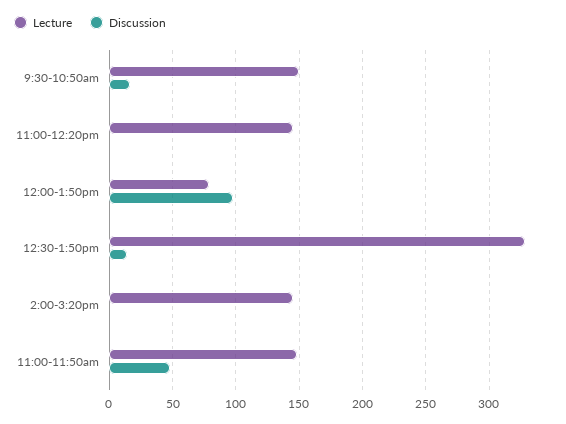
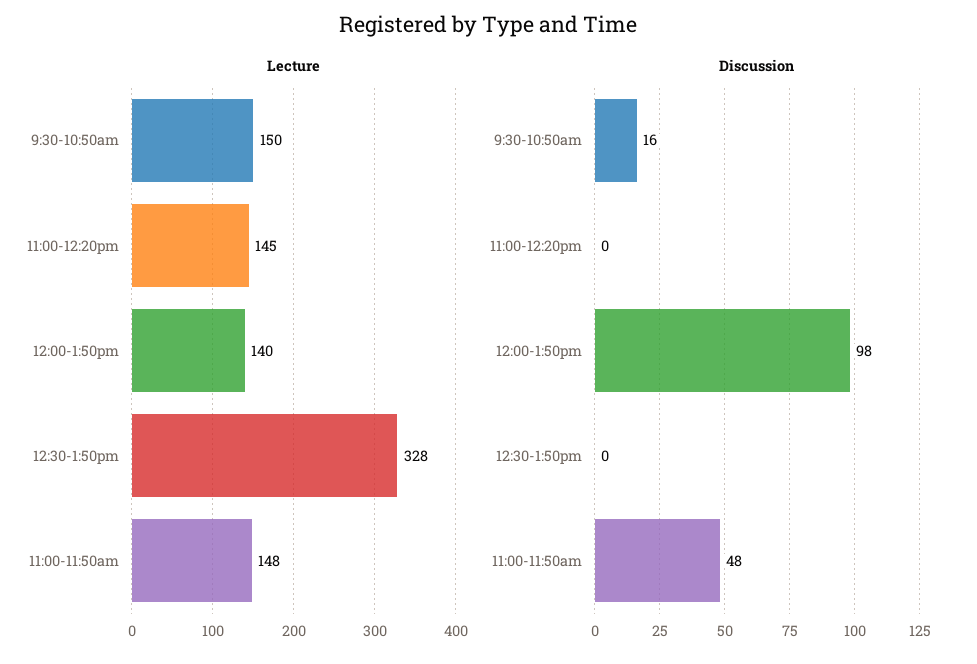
  {
    "Lecture": {
      "9:30-10:50am": 150,
      "11:00-12:20pm": 145,
-     "12:00-1:50pm": 80,
+     "12:00-1:50pm": 140,
      "12:30-1:50pm": 328,
-     "2:00-3:20pm": 145,
      "11:00-11:50am": 148
    },
    "Discussion": {
      "9:30-10:50am": 16,
      "11:00-12:20pm": 0,
      "12:00-1:50pm": 98,
-     "12:30-1:50pm": 15,
+     "12:30-1:50pm": 0,
-     "2:00-3:20pm": 0,
      "11:00-11:50am": 48
    }
  }

